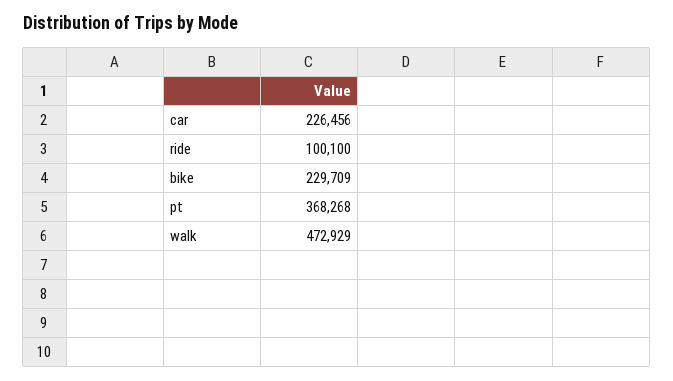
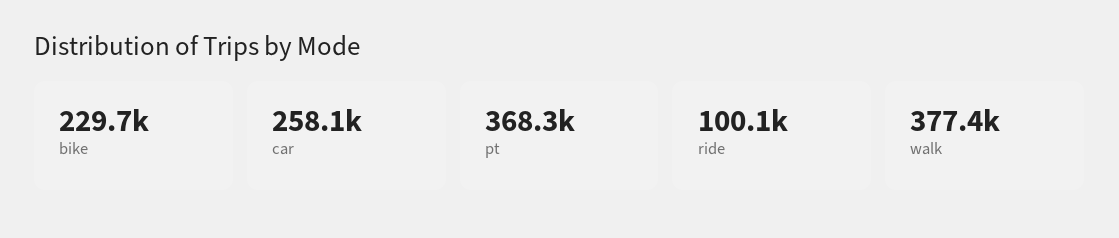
  {
-   "car": 226456,
+   "car": 258100,
    "ride": 100100,
    "bike": 229709,
    "pt": 368268,
-   "walk": 472929
+   "walk": 377400
  }

